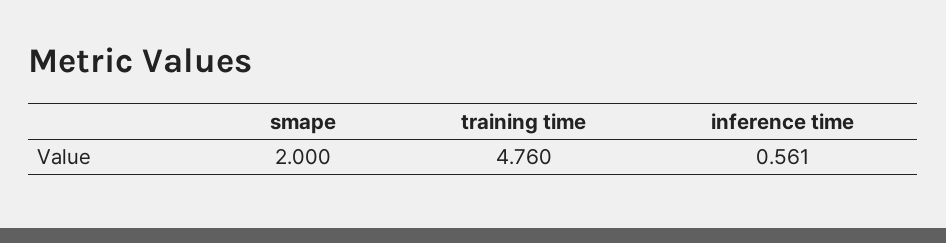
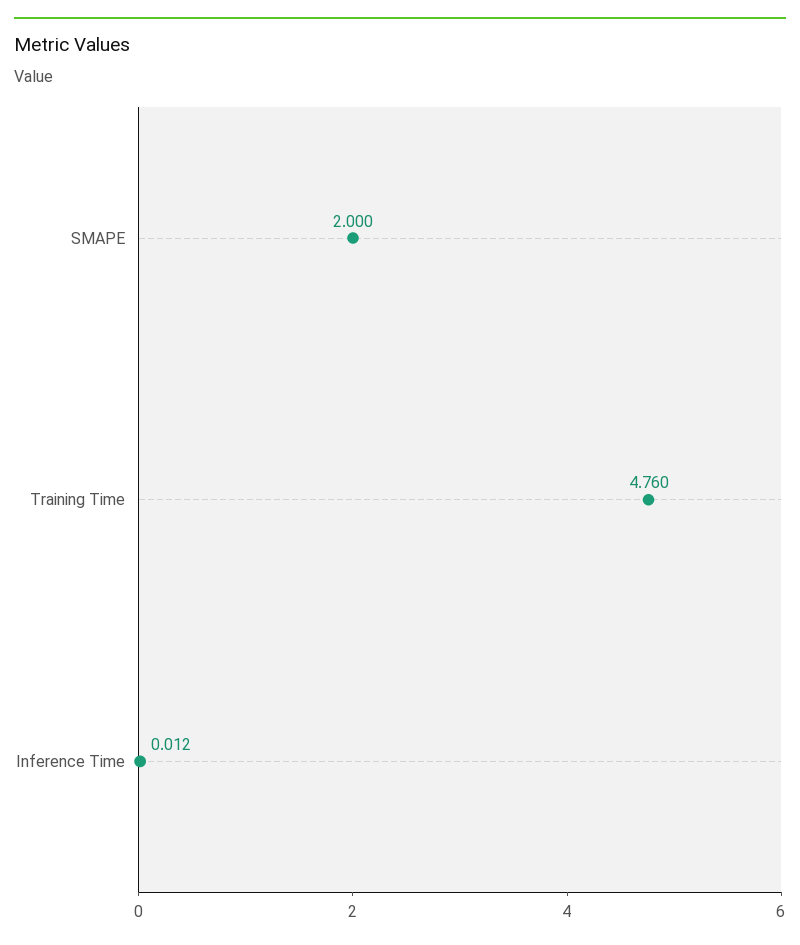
  {
    "smape": 2,
    "training time": 4.76,
-   "inference time": 0.561
+   "inference time": 0.012
  }

